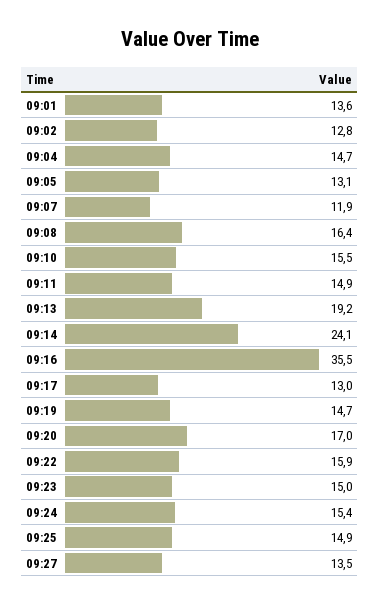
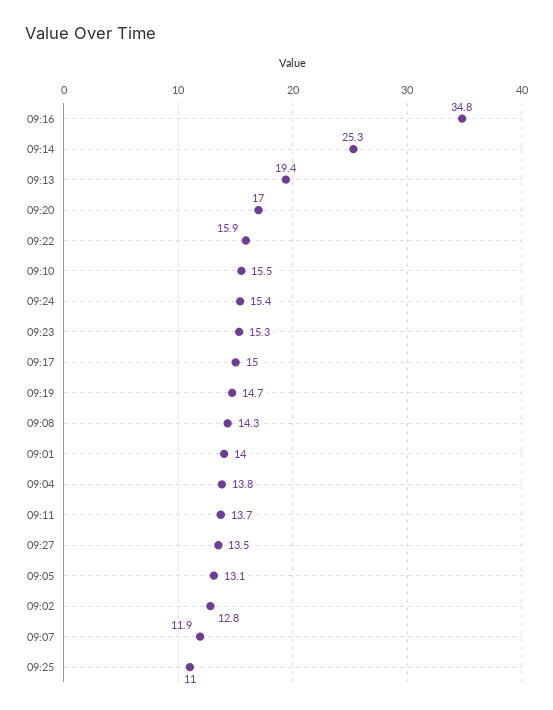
  {
-   "09:01": 13.6,
+   "09:01": 14,
    "09:02": 12.8,
-   "09:04": 14.7,
+   "09:04": 13.8,
    "09:05": 13.1,
    "09:07": 11.9,
-   "09:08": 16.4,
+   "09:08": 14.3,
    "09:10": 15.5,
-   "09:11": 14.9,
+   "09:11": 13.7,
-   "09:13": 19.2,
+   "09:13": 19.4,
-   "09:14": 24.1,
+   "09:14": 25.3,
-   "09:16": 35.5,
+   "09:16": 34.8,
-   "09:17": 13,
+   "09:17": 15,
    "09:19": 14.7,
    "09:20": 17,
    "09:22": 15.9,
-   "09:23": 15,
+   "09:23": 15.3,
    "09:24": 15.4,
-   "09:25": 14.9,
+   "09:25": 11,
    "09:27": 13.5
  }

